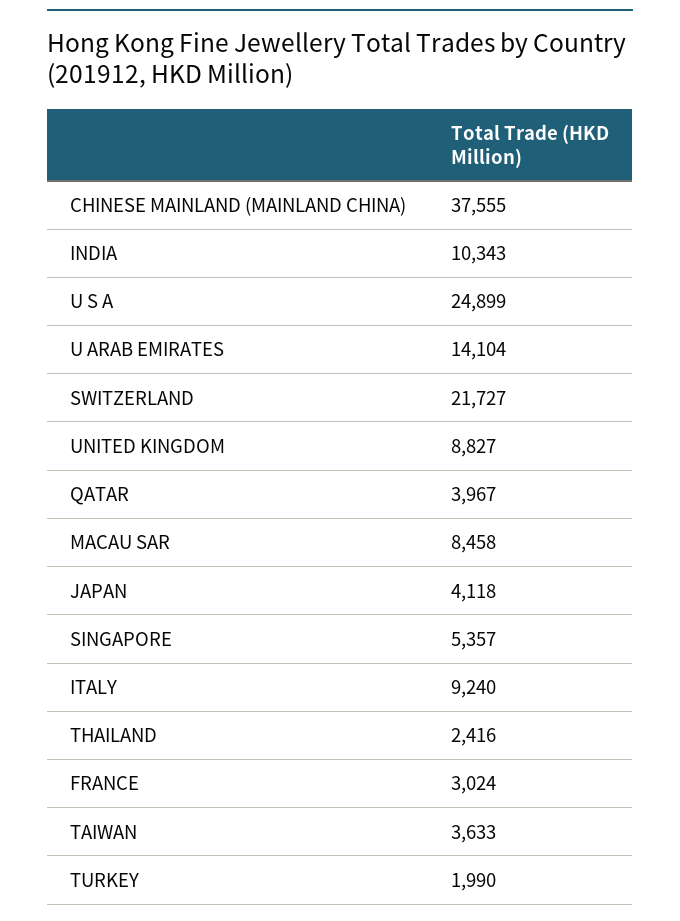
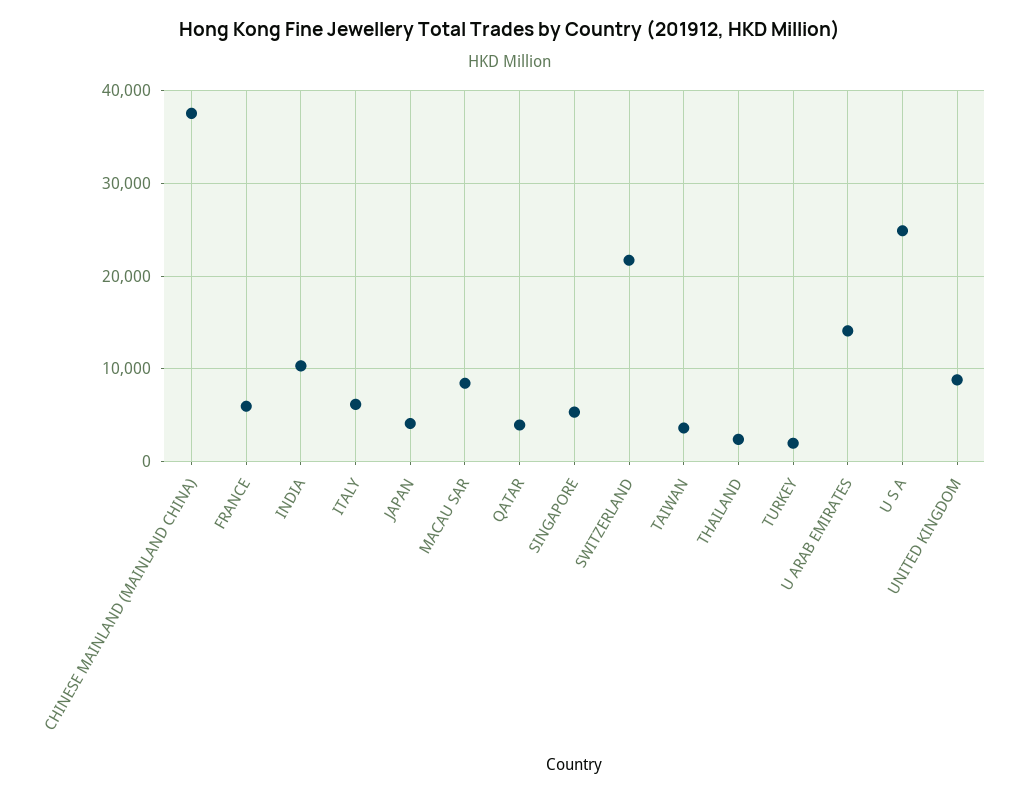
  {
    "CHINESE MAINLAND (MAINLAND CHINA)": 37555,
    "INDIA": 10343,
    "U S A": 24899,
    "U ARAB EMIRATES": 14104,
    "SWITZERLAND": 21727,
    "UNITED KINGDOM": 8827,
    "QATAR": 3967,
    "MACAU SAR": 8458,
    "JAPAN": 4118,
    "SINGAPORE": 5357,
-   "ITALY": 9240,
+   "ITALY": 6000,
    "THAILAND": 2416,
-   "FRANCE": 3024,
+   "FRANCE": 6000,
    "TAIWAN": 3633,
    "TURKEY": 1990
  }

